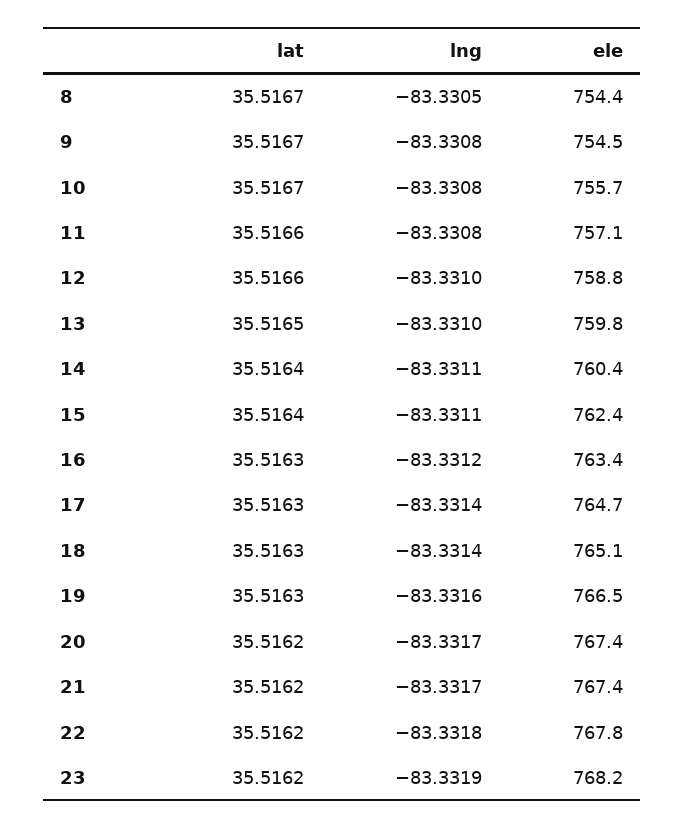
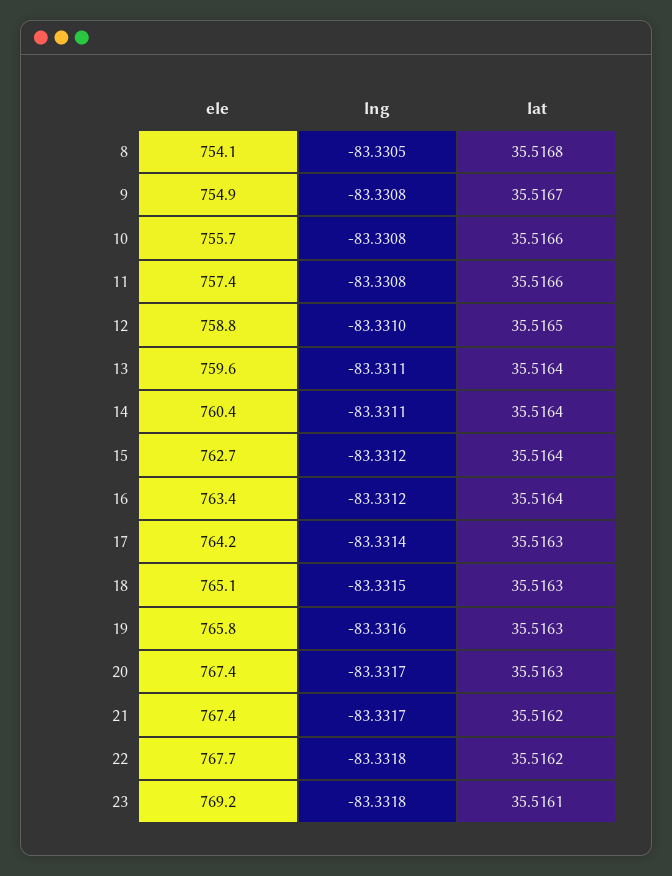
  {
    "lat": {
-     "8": 35.5167,
+     "8": 35.5168,
      "9": 35.5167,
-     "10": 35.5167,
+     "10": 35.5166,
      "11": 35.5166,
-     "12": 35.5166,
+     "12": 35.5165,
-     "13": 35.5165,
+     "13": 35.5164,
      "14": 35.5164,
      "15": 35.5164,
-     "16": 35.5163,
+     "16": 35.5164,
      "17": 35.5163,
      "18": 35.5163,
      "19": 35.5163,
-     "20": 35.5162,
+     "20": 35.5163,
      "21": 35.5162,
      "22": 35.5162,
-     "23": 35.5162
+     "23": 35.5161
    },
    "lng": {
      "8": -83.3305,
      "9": -83.3308,
      "10": -83.3308,
      "11": -83.3308,
      "12": -83.331,
-     "13": -83.331,
+     "13": -83.3311,
      "14": -83.3311,
-     "15": -83.3311,
+     "15": -83.3312,
      "16": -83.3312,
      "17": -83.3314,
-     "18": -83.3314,
+     "18": -83.3315,
      "19": -83.3316,
      "20": -83.3317,
      "21": -83.3317,
      "22": -83.3318,
-     "23": -83.3319
+     "23": -83.3318
    },
    "ele": {
-     "8": 754.4,
+     "8": 754.1,
-     "9": 754.5,
+     "9": 754.9,
      "10": 755.7,
-     "11": 757.1,
+     "11": 757.4,
      "12": 758.8,
-     "13": 759.8,
+     "13": 759.6,
      "14": 760.4,
-     "15": 762.4,
+     "15": 762.7,
      "16": 763.4,
-     "17": 764.7,
+     "17": 764.2,
      "18": 765.1,
-     "19": 766.5,
+     "19": 765.8,
      "20": 767.4,
      "21": 767.4,
-     "22": 767.8,
+     "22": 767.7,
-     "23": 768.2
+     "23": 769.2
    }
  }

